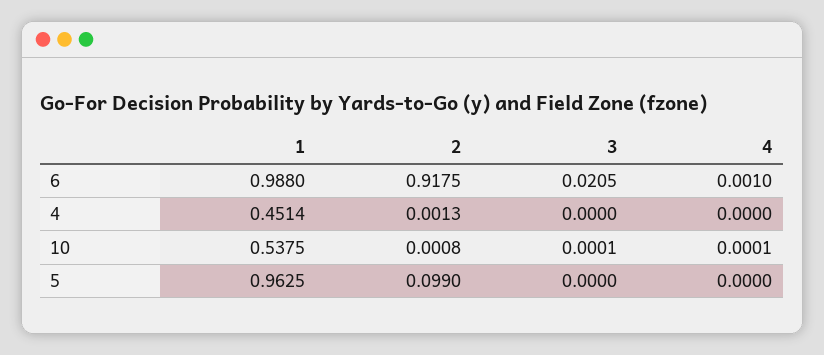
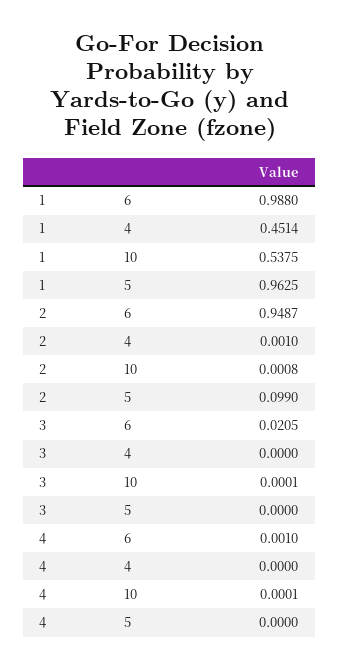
  {
    "1": {
      "6": 0.988,
      "4": 0.4514,
      "10": 0.5375,
      "5": 0.9625
    },
    "2": {
-     "6": 0.9175,
+     "6": 0.9487,
-     "4": 0.0013,
+     "4": 0.001,
      "10": 0.0008,
      "5": 0.099
    },
    "3": {
      "6": 0.0205,
      "4": 0,
      "10": 0.0001,
      "5": 0
    },
    "4": {
      "6": 0.001,
      "4": 0,
      "10": 0.0001,
      "5": 0
    }
  }

